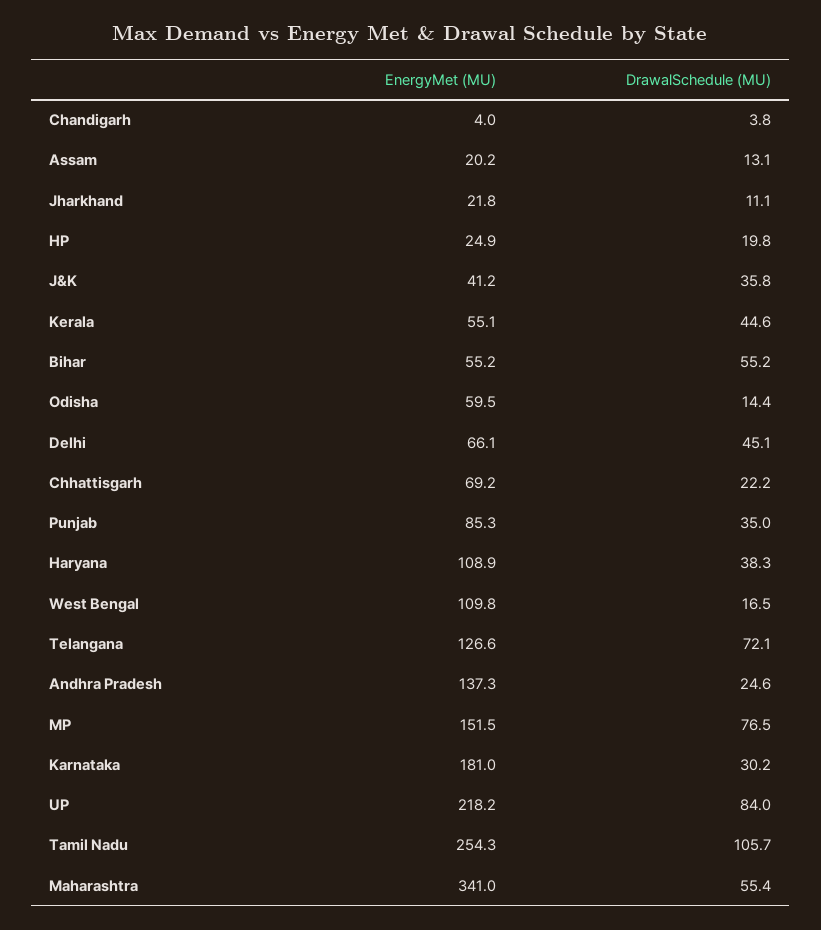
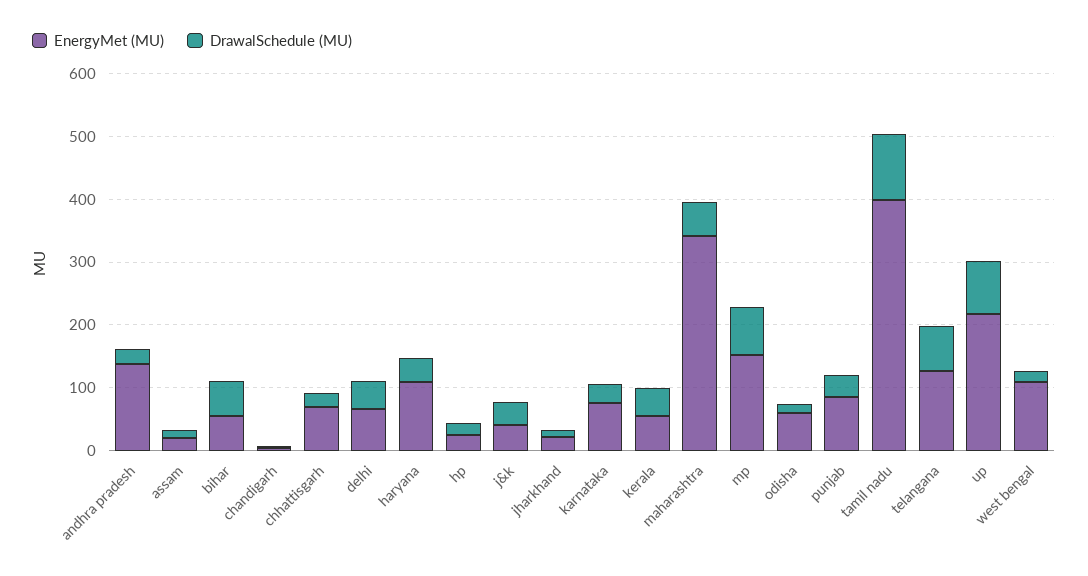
  {
    "EnergyMet (MU)": {
      "Chandigarh": 4,
      "Assam": 20.2,
      "Jharkhand": 21.8,
      "HP": 24.9,
      "J&K": 41.2,
      "Kerala": 55.1,
      "Bihar": 55.2,
      "Odisha": 59.5,
      "Delhi": 66.1,
      "Chhattisgarh": 69.2,
      "Punjab": 85.3,
      "Haryana": 108.9,
      "West Bengal": 109.8,
      "Telangana": 126.6,
      "Andhra Pradesh": 137.3,
      "MP": 151.5,
-     "Karnataka": 181,
+     "Karnataka": 80,
      "UP": 218.2,
-     "Tamil Nadu": 254.3,
+     "Tamil Nadu": 400,
      "Maharashtra": 341
    },
    "DrawalSchedule (MU)": {
      "Chandigarh": 3.8,
      "Assam": 13.1,
      "Jharkhand": 11.1,
      "HP": 19.8,
      "J&K": 35.8,
      "Kerala": 44.6,
      "Bihar": 55.2,
      "Odisha": 14.4,
      "Delhi": 45.1,
      "Chhattisgarh": 22.2,
      "Punjab": 35,
      "Haryana": 38.3,
      "West Bengal": 16.5,
      "Telangana": 72.1,
      "Andhra Pradesh": 24.6,
      "MP": 76.5,
      "Karnataka": 30.2,
      "UP": 84,
      "Tamil Nadu": 105.7,
      "Maharashtra": 55.4
    }
  }

